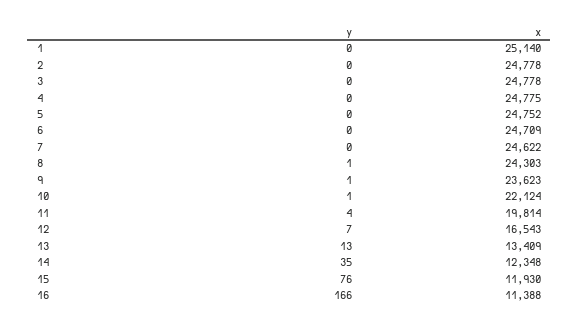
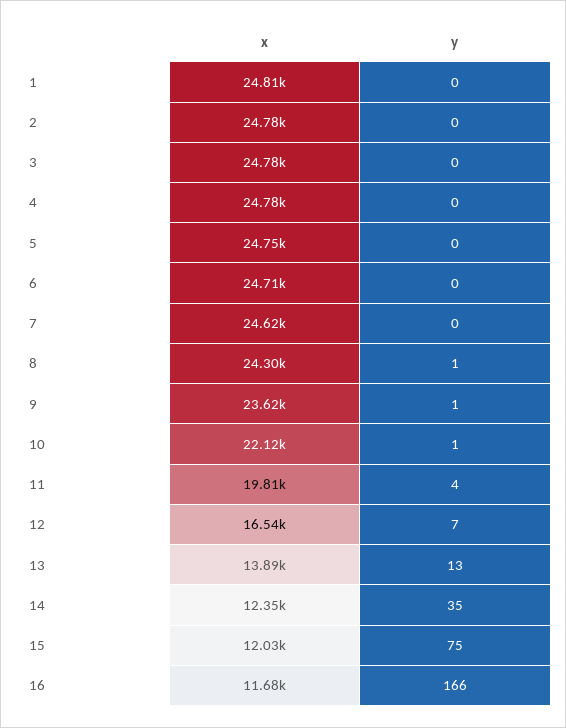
  {
    "y": {
      "1": 0,
      "2": 0,
      "3": 0,
      "4": 0,
      "5": 0,
      "6": 0,
      "7": 0,
      "8": 1,
      "9": 1,
      "10": 1,
      "11": 4,
      "12": 7,
      "13": 13,
      "14": 35,
-     "15": 76,
+     "15": 75,
      "16": 166
    },
    "x": {
-     "1": 25140,
+     "1": 24810,
      "2": 24778,
      "3": 24778,
      "4": 24775,
      "5": 24752,
      "6": 24709,
      "7": 24622,
      "8": 24303,
      "9": 23623,
      "10": 22124,
      "11": 19814,
      "12": 16543,
-     "13": 13409,
+     "13": 13890,
      "14": 12348,
-     "15": 11930,
+     "15": 12030,
-     "16": 11388
+     "16": 11680
    }
  }

